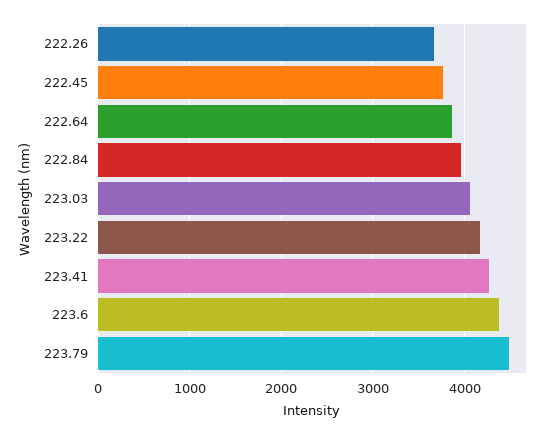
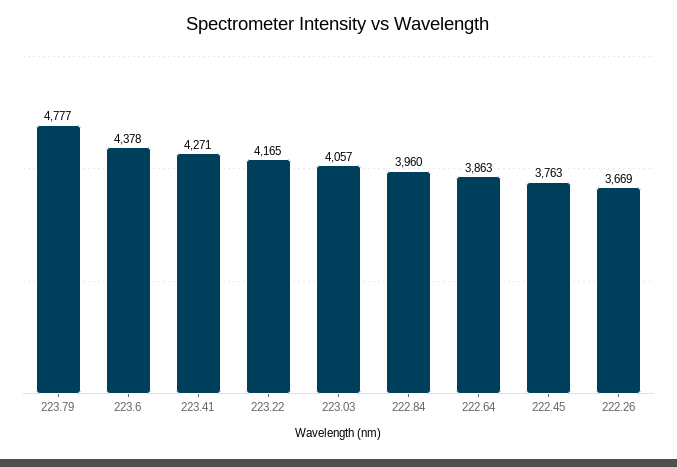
  {
    "222.26": 3669,
    "222.45": 3763,
    "222.64": 3863,
    "222.84": 3960,
    "223.03": 4057,
    "223.22": 4165,
    "223.41": 4271,
    "223.6": 4378,
-   "223.79": 4500
+   "223.79": 4777
  }

